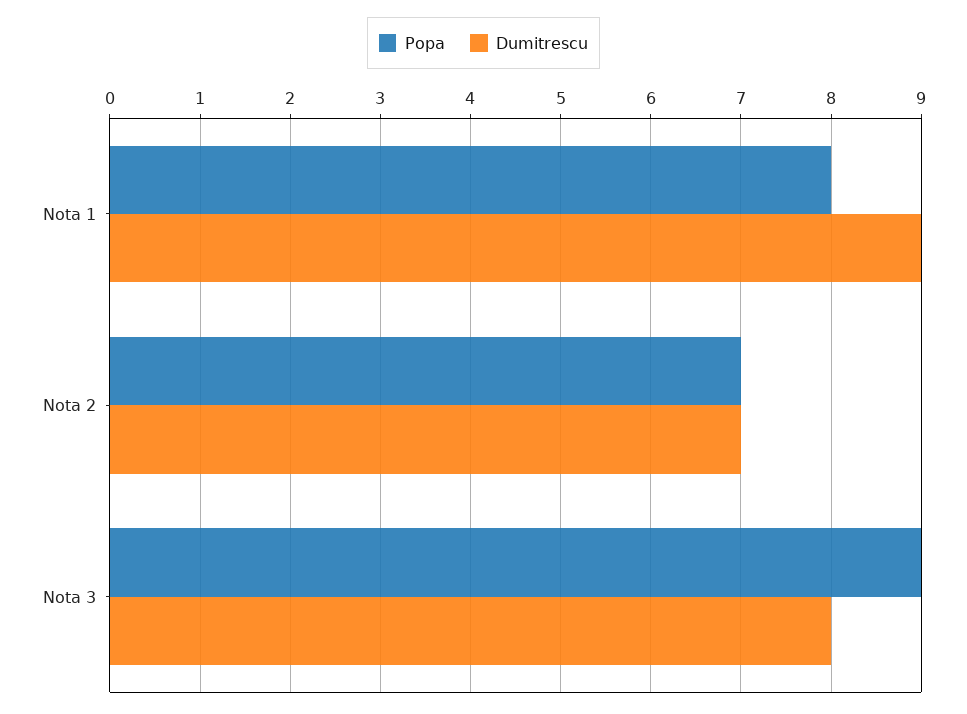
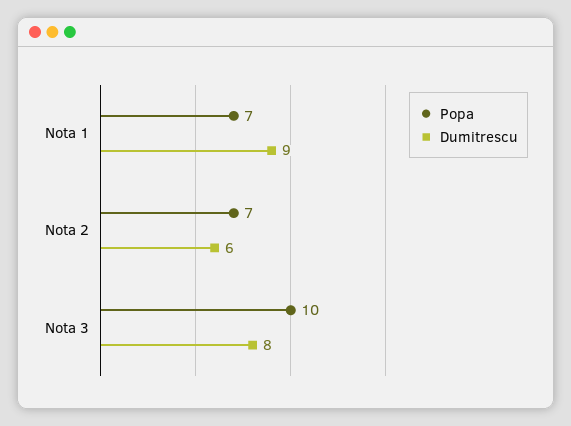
  {
    "Popa": {
-     "Nota 1": 8,
+     "Nota 1": 7,
      "Nota 2": 7,
-     "Nota 3": 9
+     "Nota 3": 10
    },
    "Dumitrescu": {
      "Nota 1": 9,
-     "Nota 2": 7,
+     "Nota 2": 6,
      "Nota 3": 8
    }
  }

